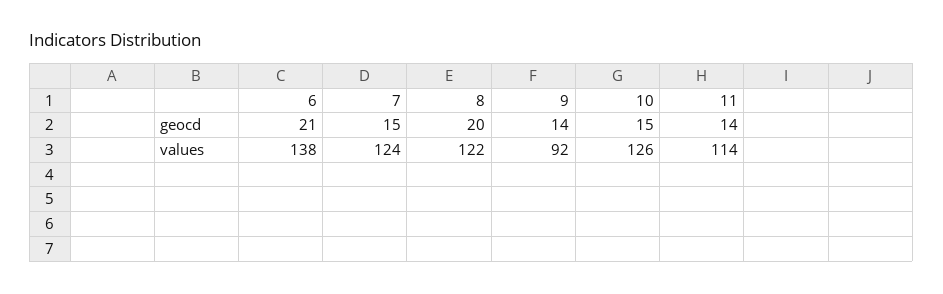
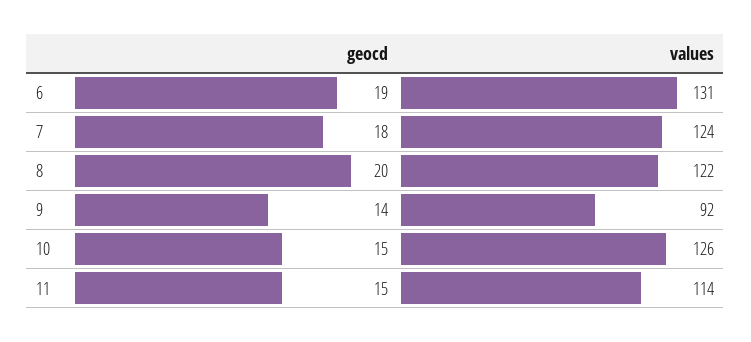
  {
    "6": {
-     "geocd": 21,
+     "geocd": 19,
-     "values": 138
+     "values": 131
    },
    "7": {
-     "geocd": 15,
+     "geocd": 18,
      "values": 124
    },
    "8": {
      "geocd": 20,
      "values": 122
    },
    "9": {
      "geocd": 14,
      "values": 92
    },
    "10": {
      "geocd": 15,
      "values": 126
    },
    "11": {
-     "geocd": 14,
+     "geocd": 15,
      "values": 114
    }
  }

